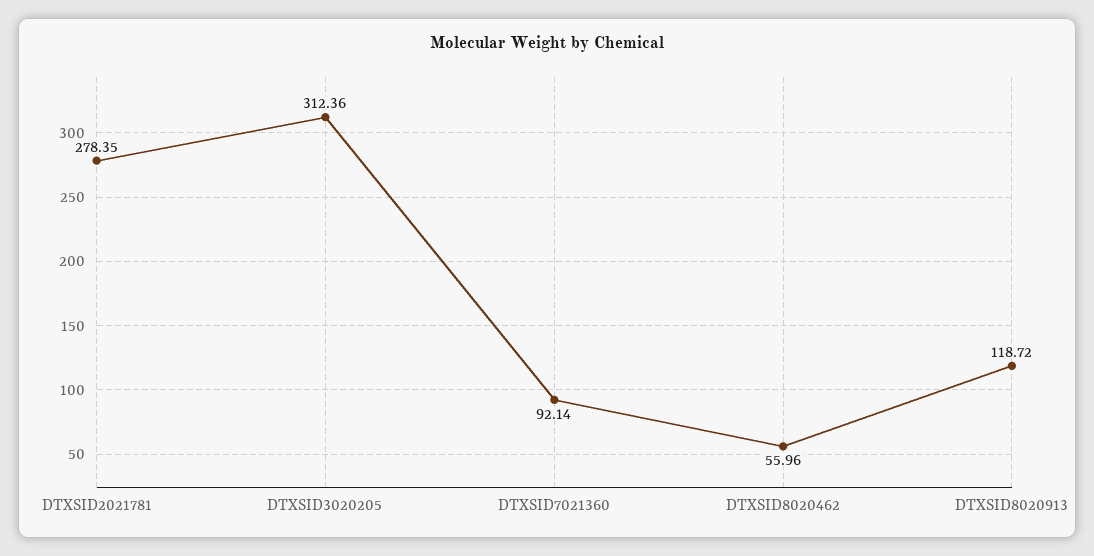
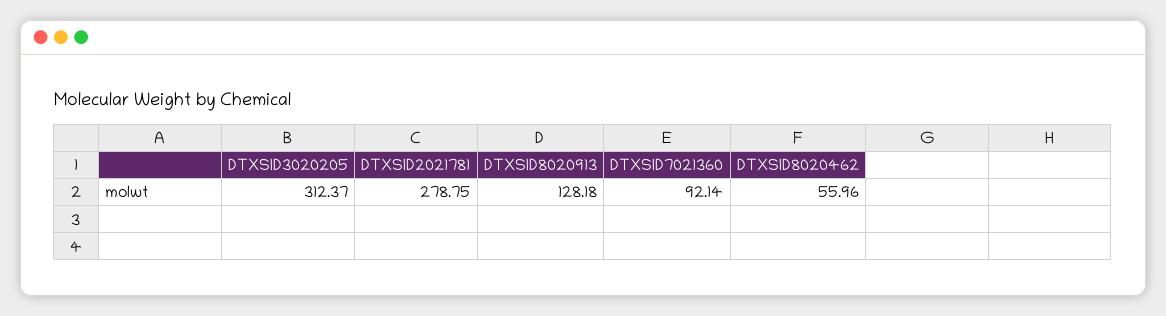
  {
-   "DTXSID2021781": 278.35,
+   "DTXSID2021781": 278.75,
-   "DTXSID3020205": 312.36,
+   "DTXSID3020205": 312.37,
    "DTXSID7021360": 92.14,
    "DTXSID8020462": 55.96,
-   "DTXSID8020913": 118.72
+   "DTXSID8020913": 128.18
  }

